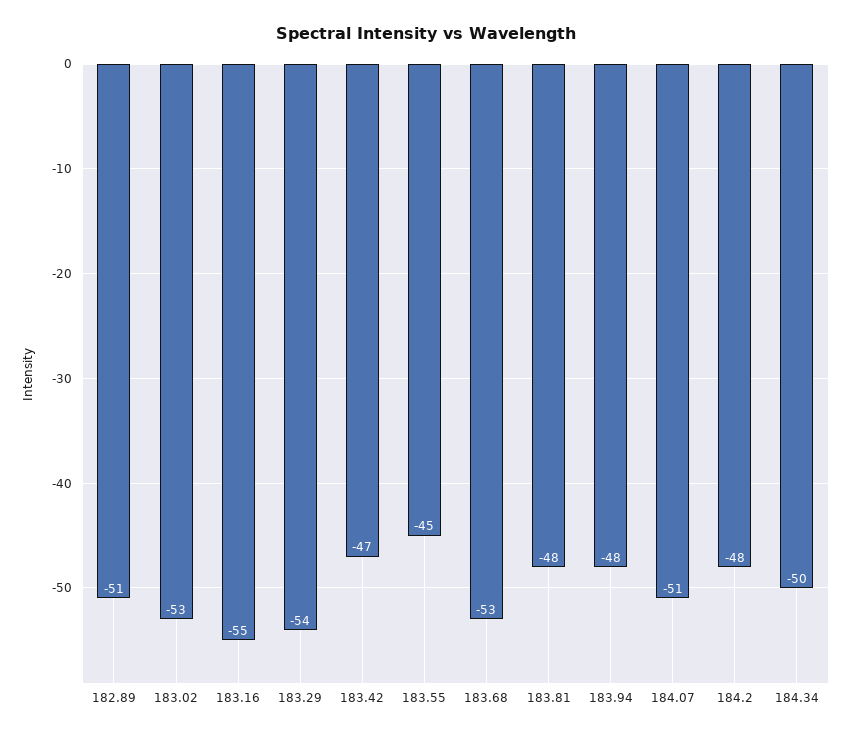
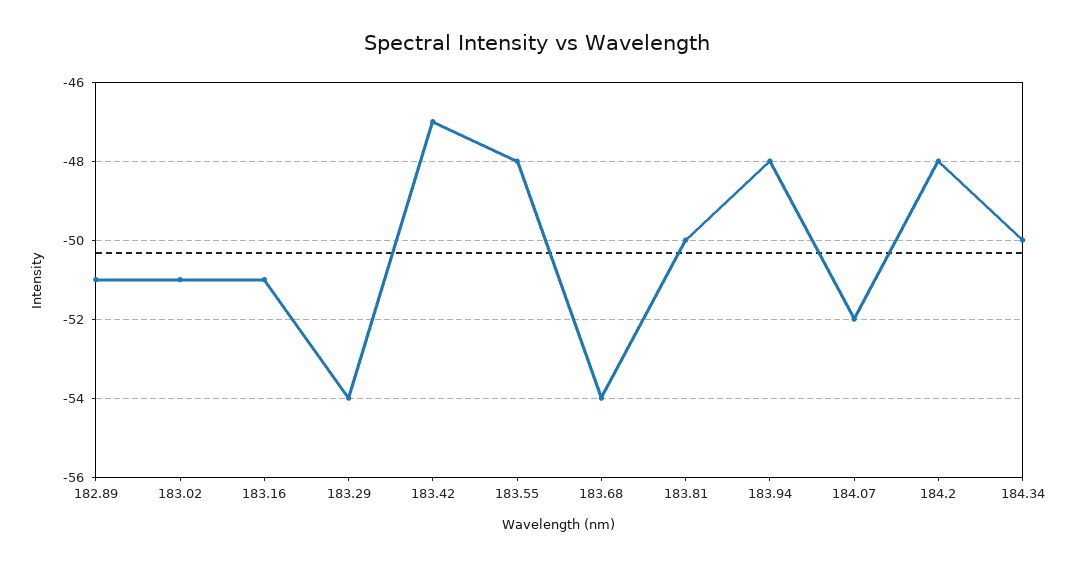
  {
    "182.89": -51,
-   "183.02": -53,
+   "183.02": -51,
-   "183.16": -55,
+   "183.16": -51,
    "183.29": -54,
    "183.42": -47,
-   "183.55": -45,
+   "183.55": -48,
-   "183.68": -53,
+   "183.68": -54,
-   "183.81": -48,
+   "183.81": -50,
    "183.94": -48,
-   "184.07": -51,
+   "184.07": -52,
    "184.2": -48,
    "184.34": -50
  }

